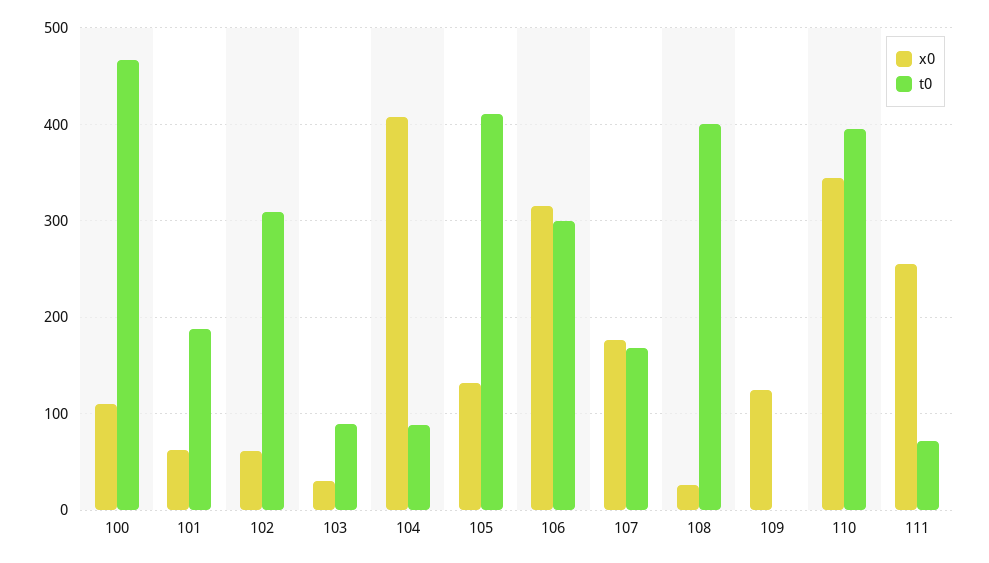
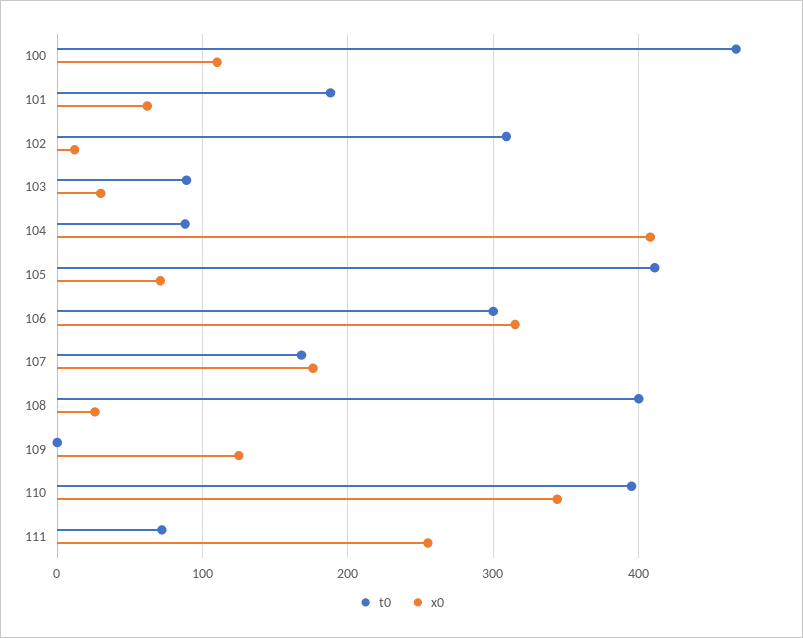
  {
    "x0": {
      "100": 110,
      "101": 60,
-     "102": 60,
+     "102": 10,
      "103": 30,
      "104": 410,
-     "105": 130,
+     "105": 70,
      "106": 320,
      "107": 180,
      "108": 30,
      "109": 130,
      "110": 340,
      "111": 260
    },
    "t0": {
      "100": 470,
      "101": 190,
      "102": 310,
      "103": 90,
      "104": 90,
      "105": 410,
      "106": 300,
      "107": 170,
      "108": 400,
      "109": 0,
      "110": 400,
      "111": 70
    }
  }

